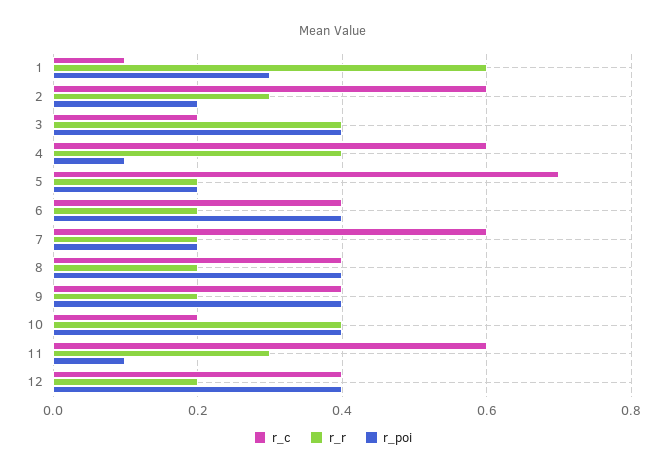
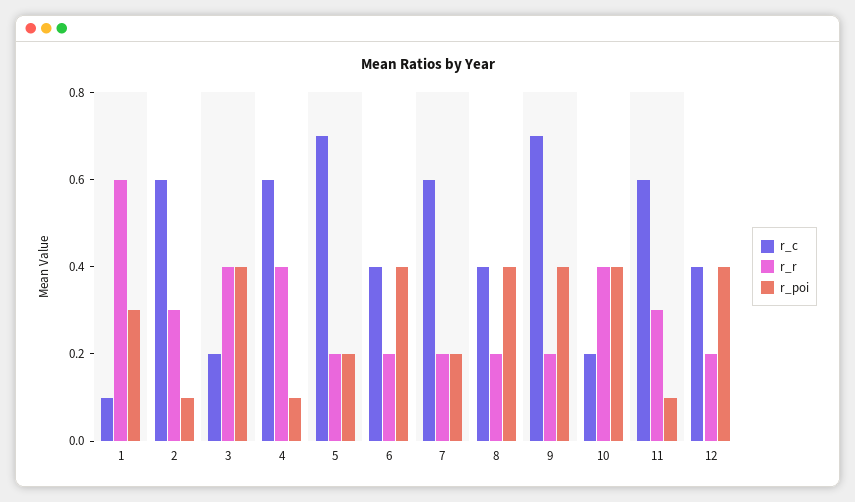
  {
    "r_c": {
      "1": 0.1,
      "2": 0.6,
      "3": 0.2,
      "4": 0.6,
      "5": 0.7,
      "6": 0.4,
      "7": 0.6,
      "8": 0.4,
-     "9": 0.4,
+     "9": 0.7,
      "10": 0.2,
      "11": 0.6,
      "12": 0.4
    },
    "r_r": {
      "1": 0.6,
      "2": 0.3,
      "3": 0.4,
      "4": 0.4,
      "5": 0.2,
      "6": 0.2,
      "7": 0.2,
      "8": 0.2,
      "9": 0.2,
      "10": 0.4,
      "11": 0.3,
      "12": 0.2
    },
    "r_poi": {
      "1": 0.3,
-     "2": 0.2,
+     "2": 0.1,
      "3": 0.4,
      "4": 0.1,
      "5": 0.2,
      "6": 0.4,
      "7": 0.2,
      "8": 0.4,
      "9": 0.4,
      "10": 0.4,
      "11": 0.1,
      "12": 0.4
    }
  }

